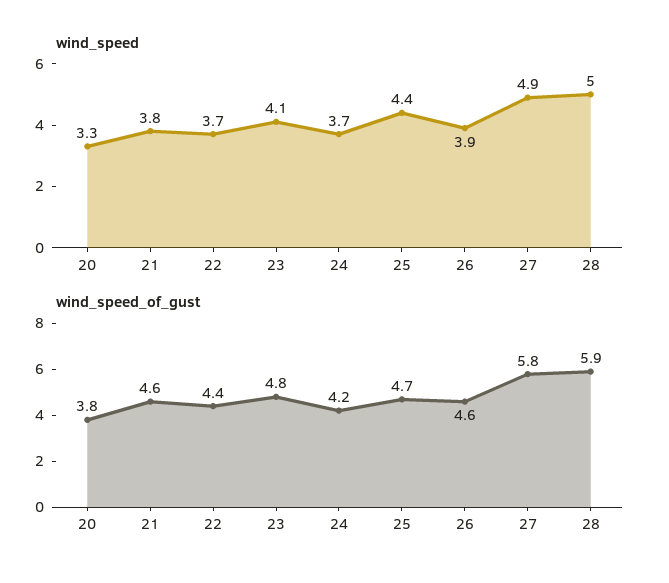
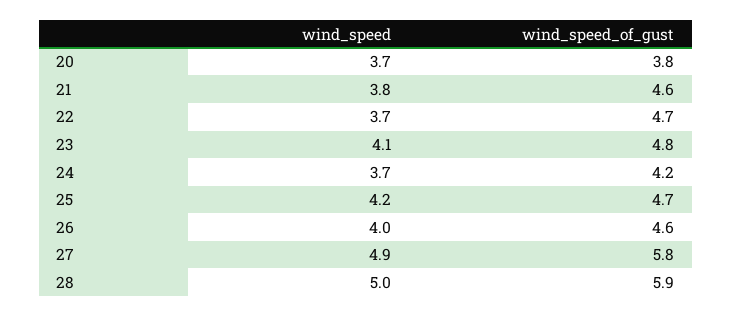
  {
    "wind_speed": {
-     "20": 3.3,
+     "20": 3.7,
      "21": 3.8,
      "22": 3.7,
      "23": 4.1,
      "24": 3.7,
-     "25": 4.4,
+     "25": 4.2,
-     "26": 3.9,
+     "26": 4,
      "27": 4.9,
      "28": 5
    },
    "wind_speed_of_gust": {
      "20": 3.8,
      "21": 4.6,
-     "22": 4.4,
+     "22": 4.7,
      "23": 4.8,
      "24": 4.2,
      "25": 4.7,
      "26": 4.6,
      "27": 5.8,
      "28": 5.9
    }
  }

